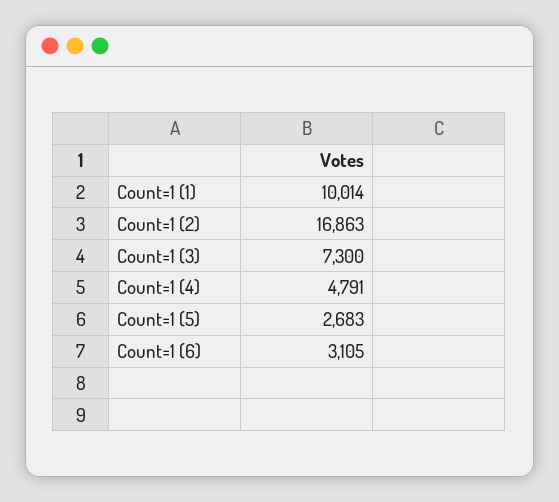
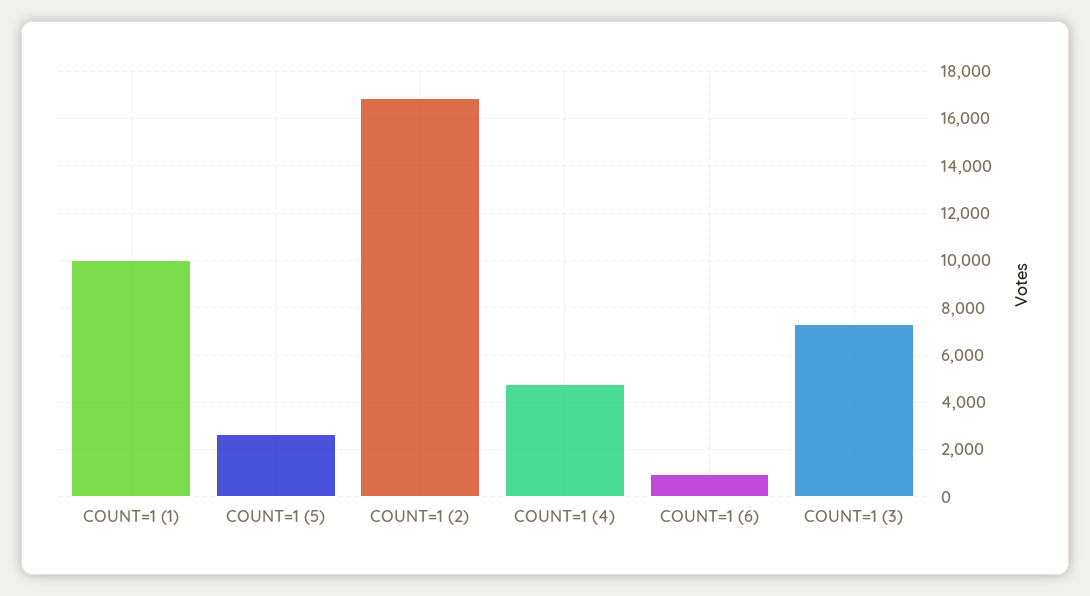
  {
    "Count=1 (1)": 10014,
    "Count=1 (2)": 16863,
    "Count=1 (3)": 7300,
    "Count=1 (4)": 4791,
    "Count=1 (5)": 2683,
-   "Count=1 (6)": 3105
+   "Count=1 (6)": 1000
  }

